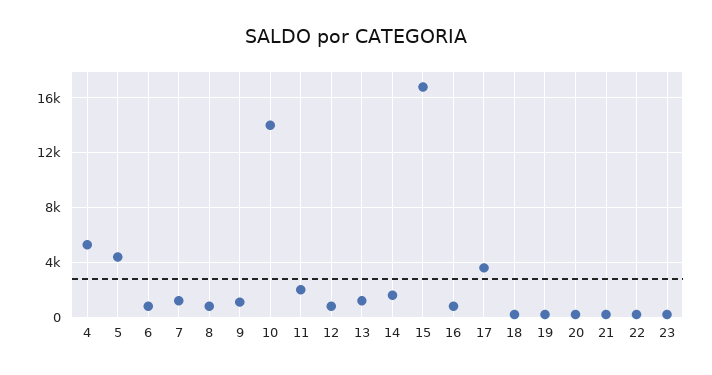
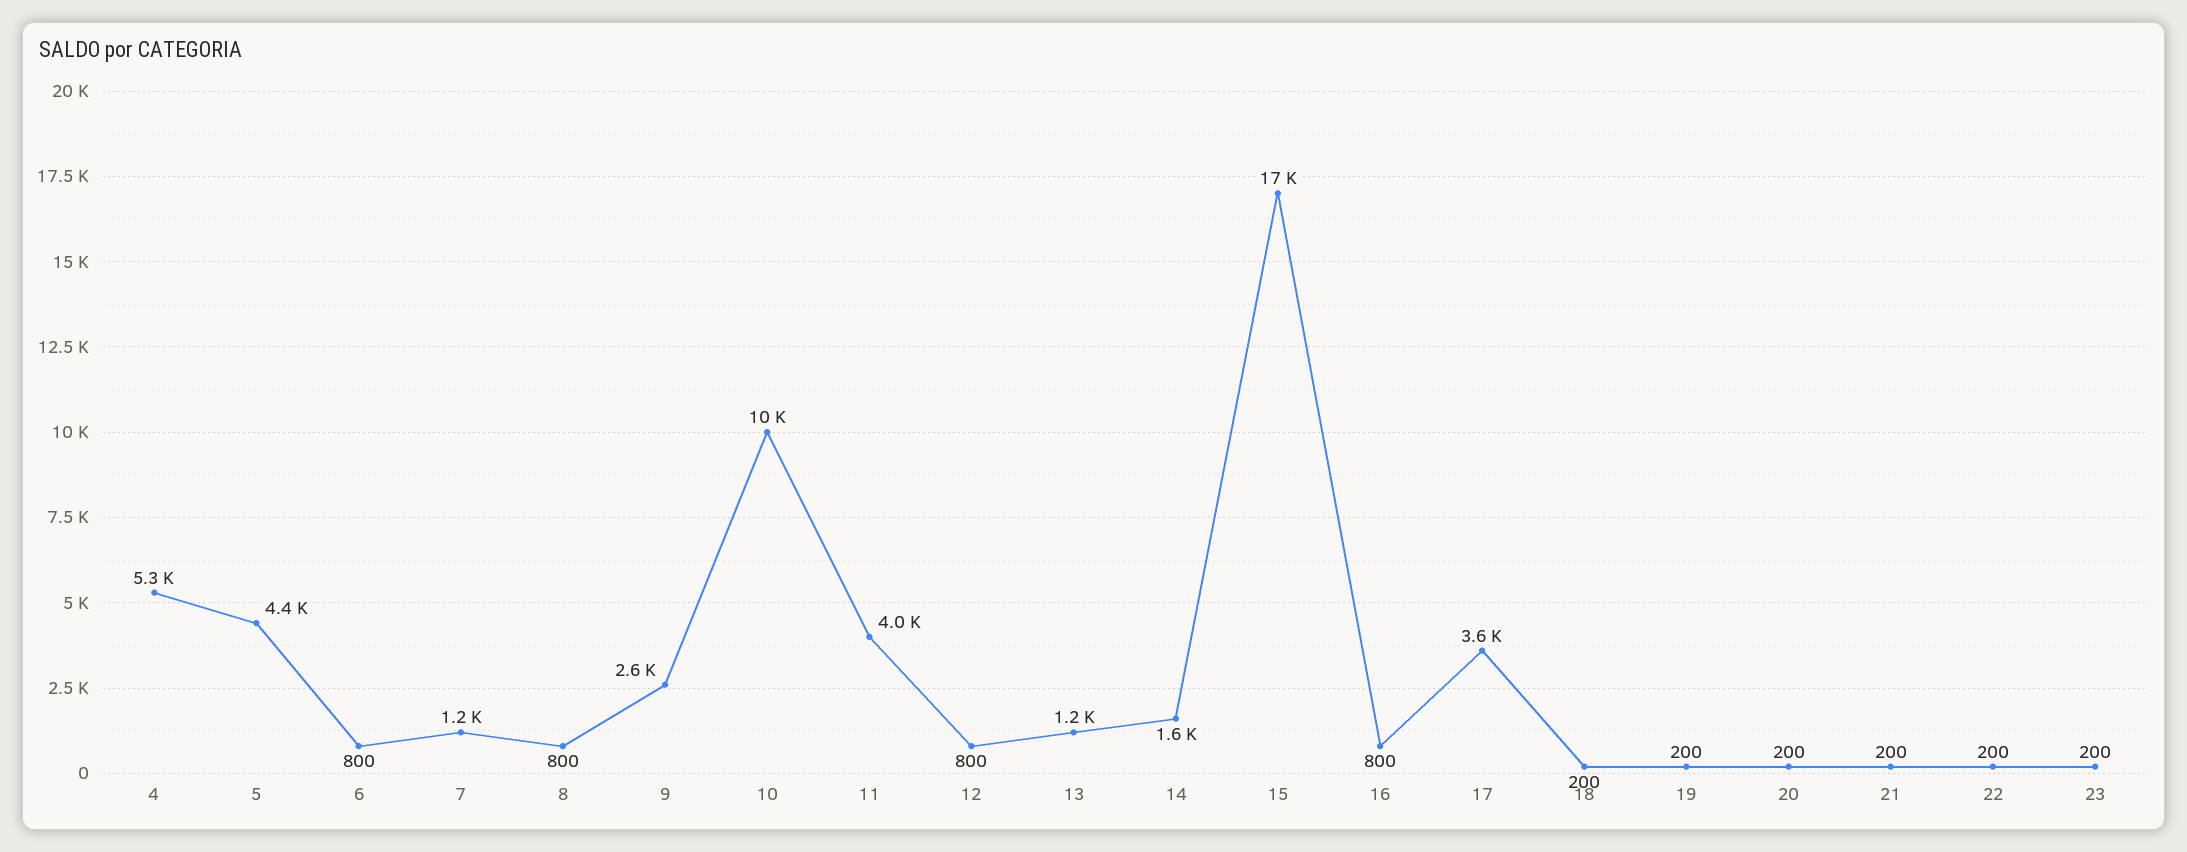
  {
    "4": 5300,
    "5": 4400,
    "6": 800,
    "7": 1200,
    "8": 800,
-   "9": 1000,
+   "9": 2600,
-   "10": 14000,
+   "10": 10000,
-   "11": 2000,
+   "11": 4000,
    "12": 800,
    "13": 1200,
    "14": 1600,
    "15": 17000,
    "16": 800,
    "17": 3600,
    "18": 200,
    "19": 200,
    "20": 200,
    "21": 200,
    "22": 200,
    "23": 200
  }

